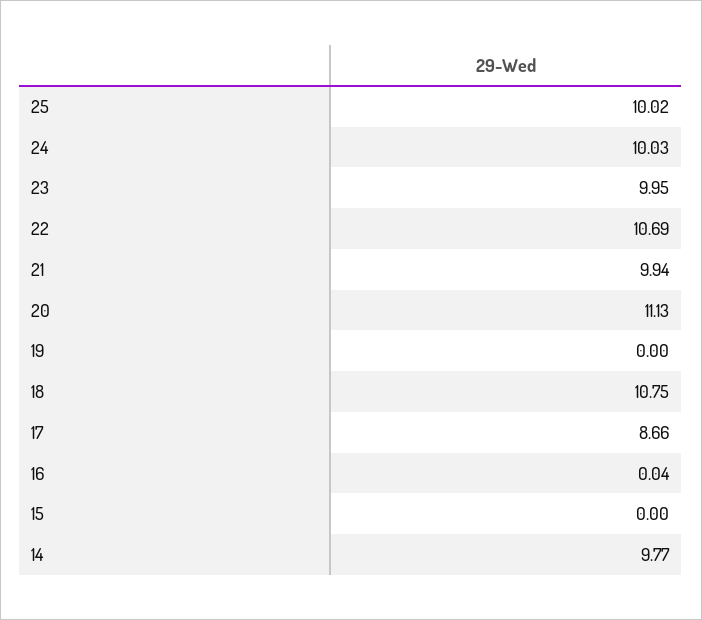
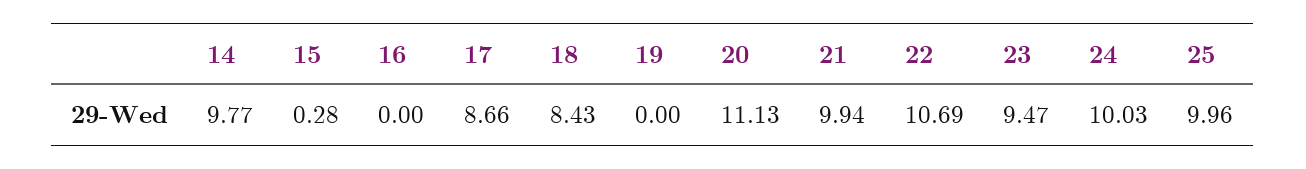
  {
-   "25": 10.02,
+   "25": 9.96,
    "24": 10.03,
-   "23": 9.95,
+   "23": 9.47,
    "22": 10.69,
    "21": 9.94,
    "20": 11.13,
    "19": 0,
-   "18": 10.75,
+   "18": 8.43,
    "17": 8.66,
-   "16": 0.04,
+   "16": 0,
-   "15": 0,
+   "15": 0.28,
    "14": 9.77
  }

